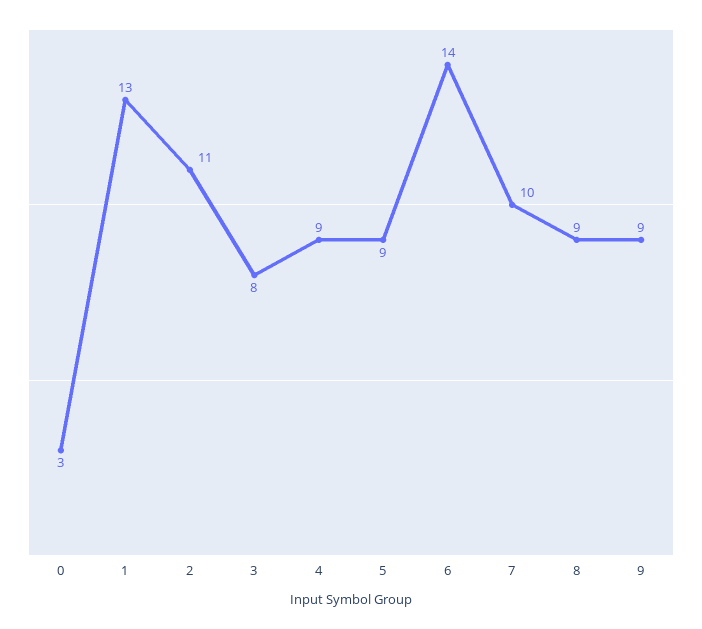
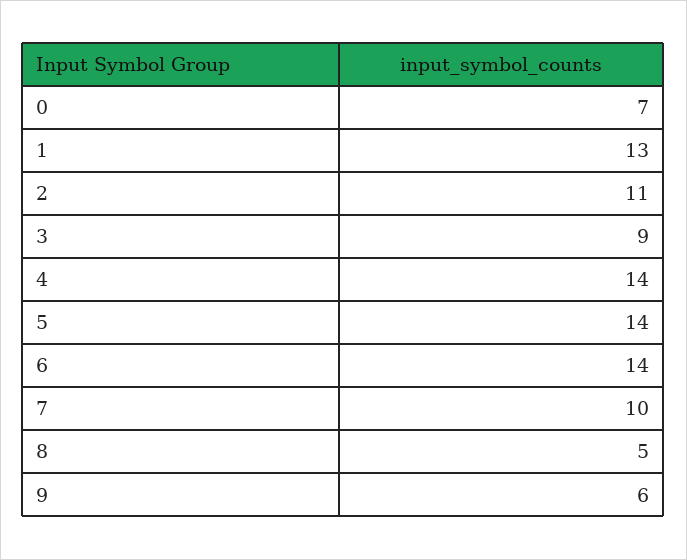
  {
-   "0": 3,
+   "0": 7,
    "1": 13,
    "2": 11,
-   "3": 8,
+   "3": 9,
-   "4": 9,
+   "4": 14,
-   "5": 9,
+   "5": 14,
    "6": 14,
    "7": 10,
-   "8": 9,
+   "8": 5,
-   "9": 9
+   "9": 6
  }

